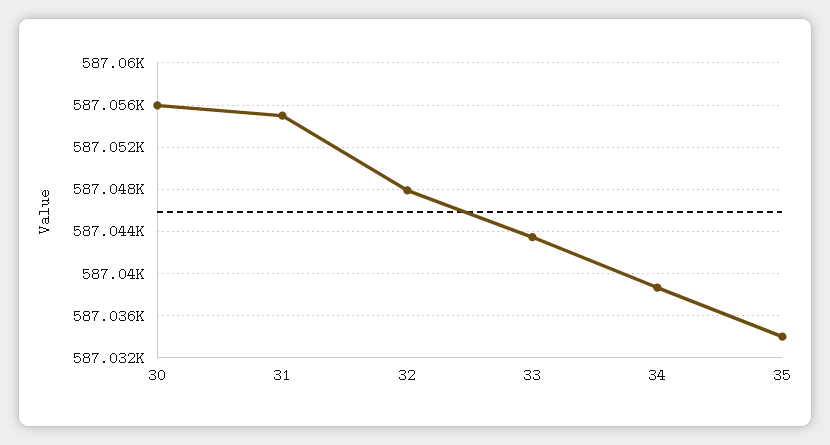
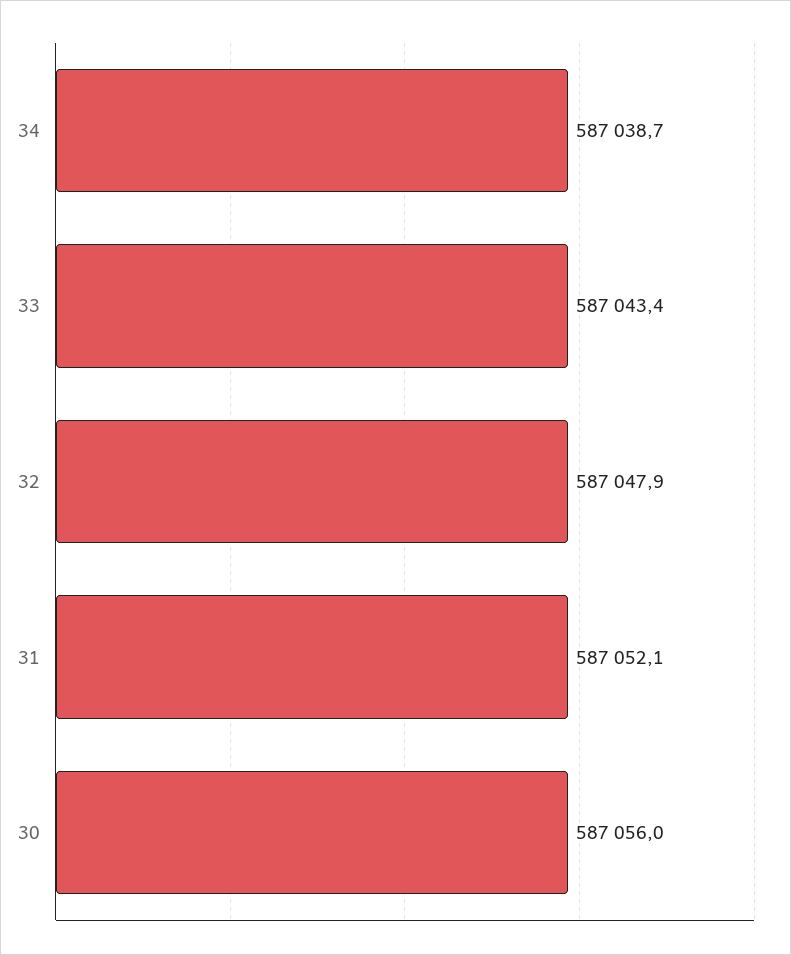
  {
    "30": 587056,
-   "31": 587055,
+   "31": 587052.1,
    "32": 587047.9,
    "33": 587043.4,
-   "34": 587038.7,
+   "34": 587038.7
-   "35": 587034
  }

